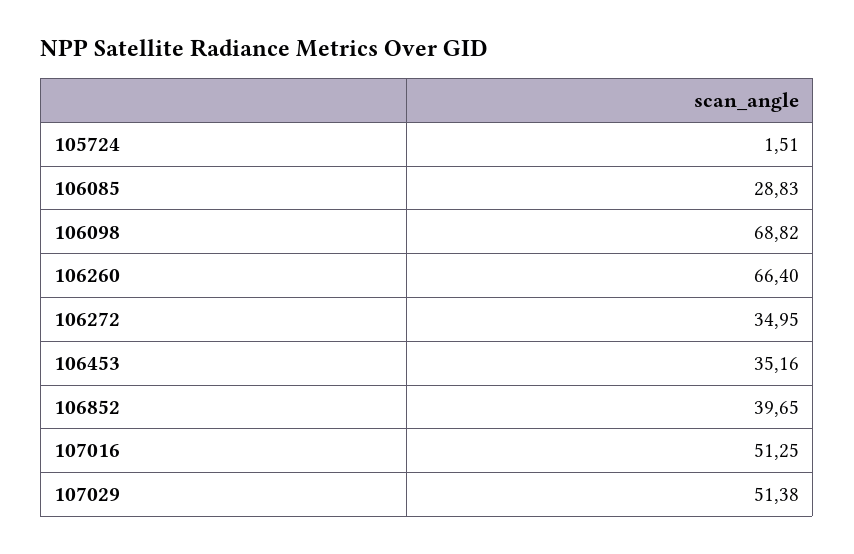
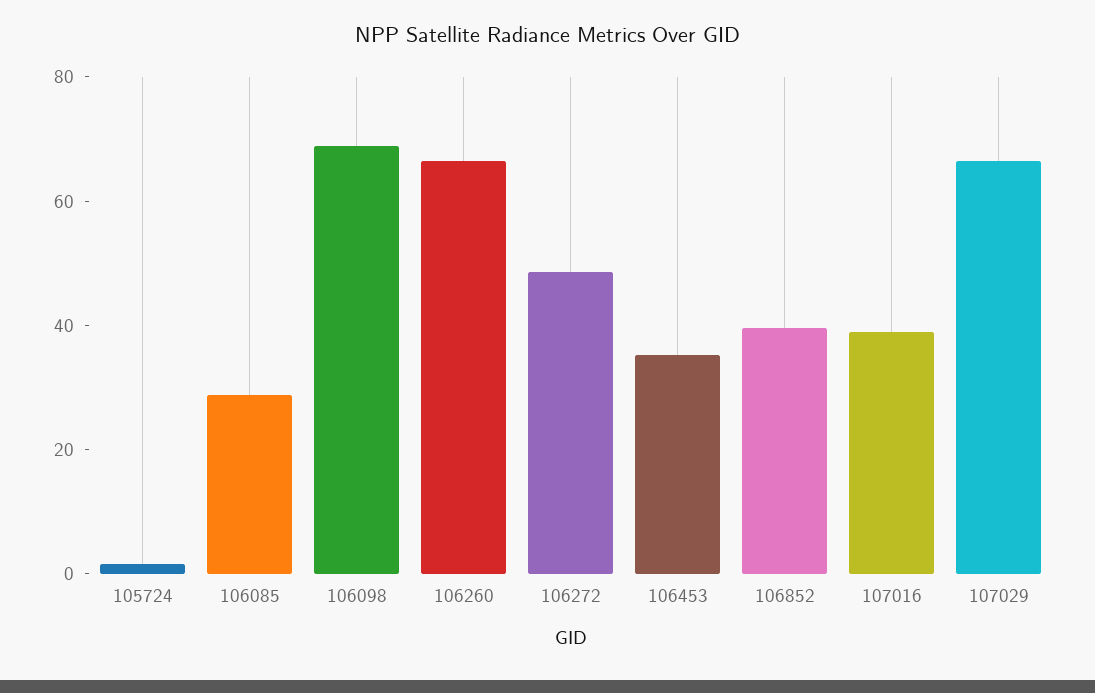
  {
    "105724": 1.51,
    "106085": 28.83,
    "106098": 68.82,
    "106260": 66.4,
-   "106272": 34.95,
+   "106272": 50,
    "106453": 35.16,
    "106852": 39.65,
-   "107016": 51.25,
+   "107016": 40,
-   "107029": 51.38
+   "107029": 65
  }

